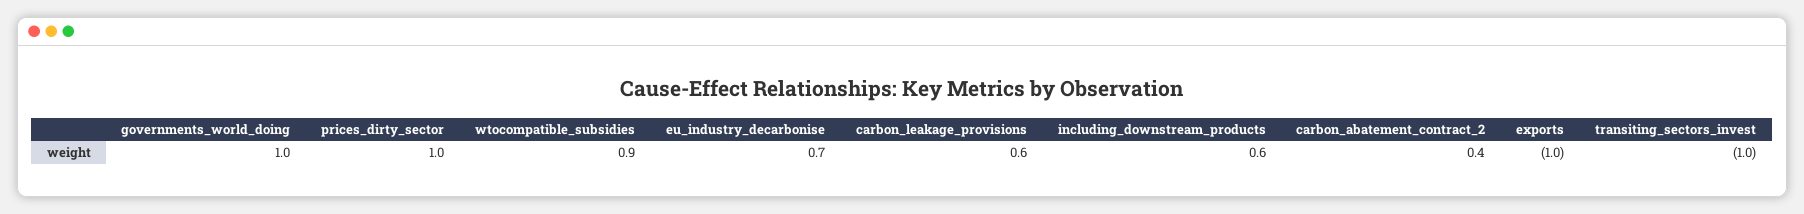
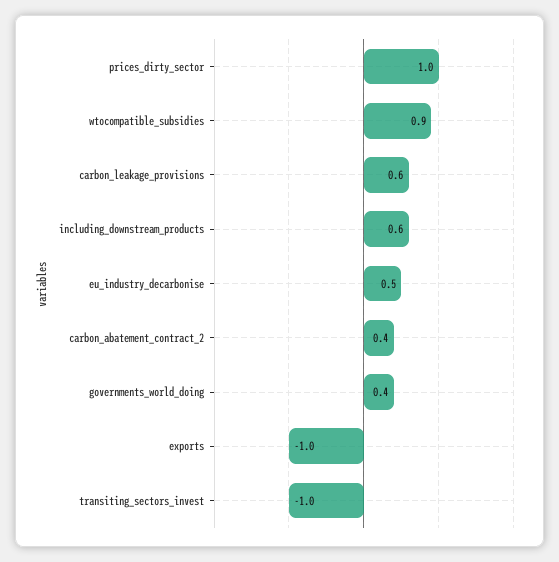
  {
-   "governments_world_doing": 1,
+   "governments_world_doing": 0.4,
    "prices_dirty_sector": 1,
    "wtocompatible_subsidies": 0.9,
-   "eu_industry_decarbonise": 0.7,
+   "eu_industry_decarbonise": 0.5,
    "carbon_leakage_provisions": 0.6,
    "including_downstream_products": 0.6,
    "carbon_abatement_contract_2": 0.4,
    "exports": -1,
    "transiting_sectors_invest": -1
  }

